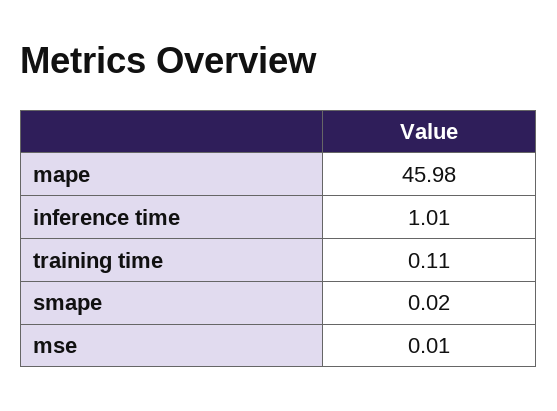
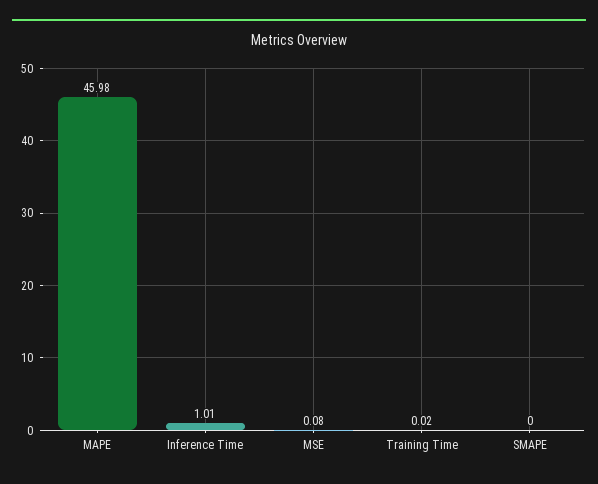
  {
    "mape": 45.98,
    "inference time": 1.01,
-   "training time": 0.11,
+   "training time": 0.02,
-   "smape": 0.02,
+   "smape": 0,
-   "mse": 0.01
+   "mse": 0.08
  }

